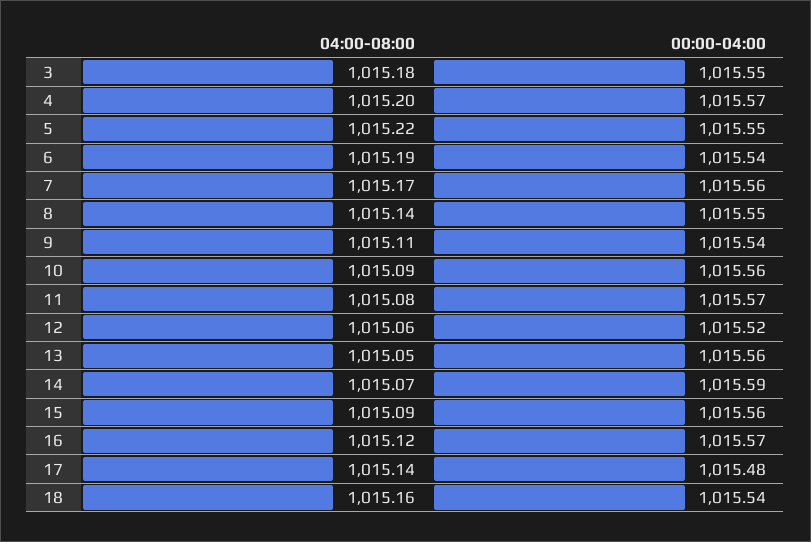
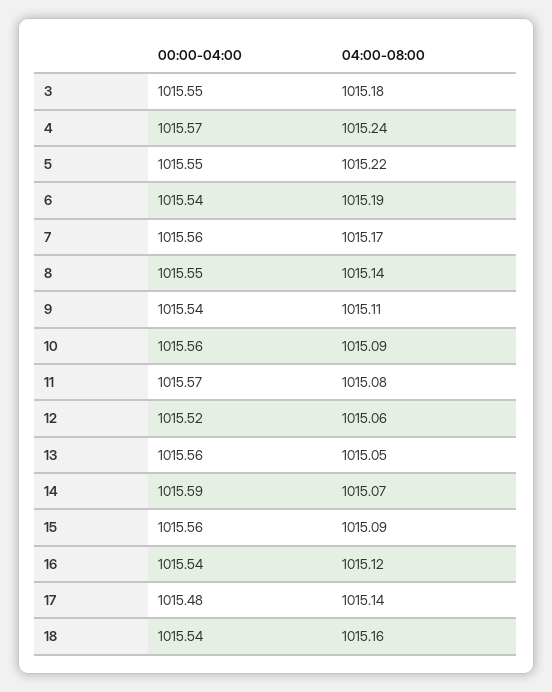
  {
    "04:00-08:00": {
      "3": 1015.18,
-     "4": 1015.2,
+     "4": 1015.24,
      "5": 1015.22,
      "6": 1015.19,
      "7": 1015.17,
      "8": 1015.14,
      "9": 1015.11,
      "10": 1015.09,
      "11": 1015.08,
      "12": 1015.06,
      "13": 1015.05,
      "14": 1015.07,
      "15": 1015.09,
      "16": 1015.12,
      "17": 1015.14,
      "18": 1015.16
    },
    "00:00-04:00": {
      "3": 1015.55,
      "4": 1015.57,
      "5": 1015.55,
      "6": 1015.54,
      "7": 1015.56,
      "8": 1015.55,
      "9": 1015.54,
      "10": 1015.56,
      "11": 1015.57,
      "12": 1015.52,
      "13": 1015.56,
      "14": 1015.59,
      "15": 1015.56,
-     "16": 1015.57,
+     "16": 1015.54,
      "17": 1015.48,
      "18": 1015.54
    }
  }

